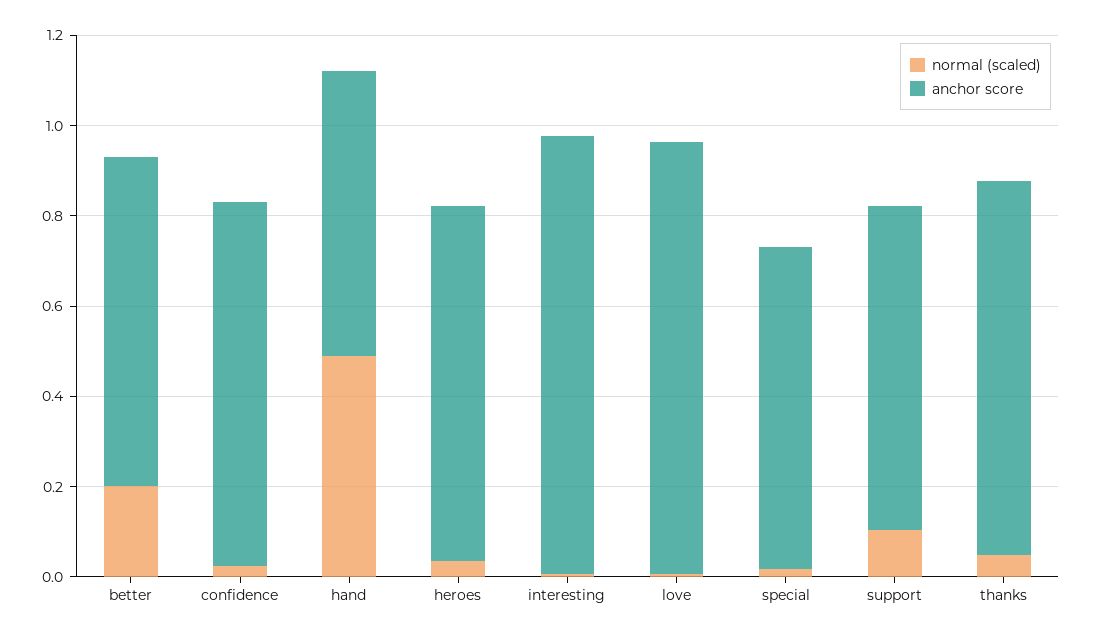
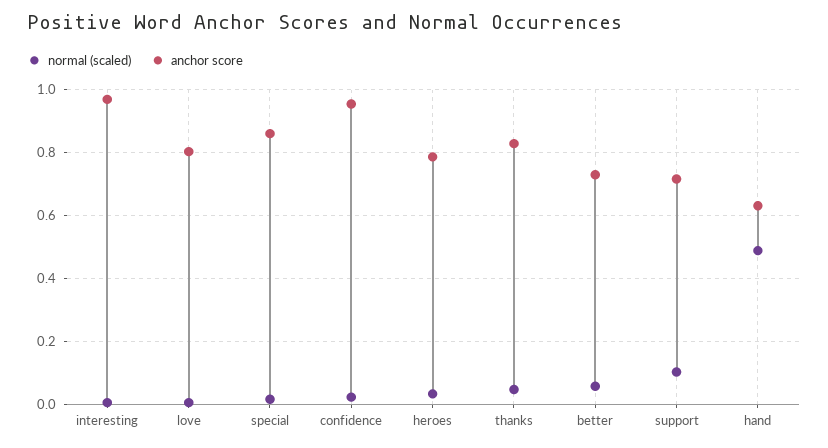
  {
    "normal (scaled)": {
-     "better": 0.2,
+     "better": 0.06,
      "confidence": 0.02,
      "hand": 0.48,
      "heroes": 0.04,
      "interesting": 0,
      "love": 0,
      "special": 0.02,
      "support": 0.1,
      "thanks": 0.04
    },
    "anchor score": {
      "better": 0.74,
-     "confidence": 0.8,
+     "confidence": 0.96,
      "hand": 0.64,
      "heroes": 0.78,
      "interesting": 0.96,
-     "love": 0.95,
+     "love": 0.8,
-     "special": 0.7,
+     "special": 0.86,
      "support": 0.72,
      "thanks": 0.82
    }
  }

